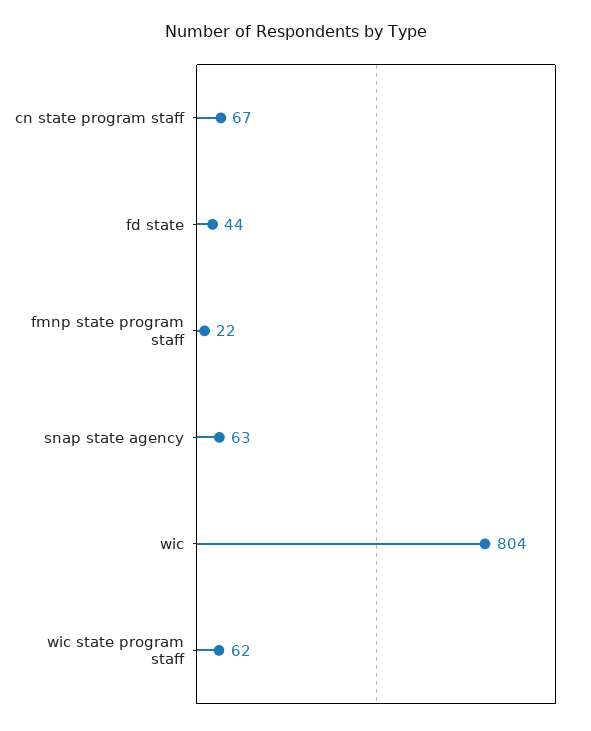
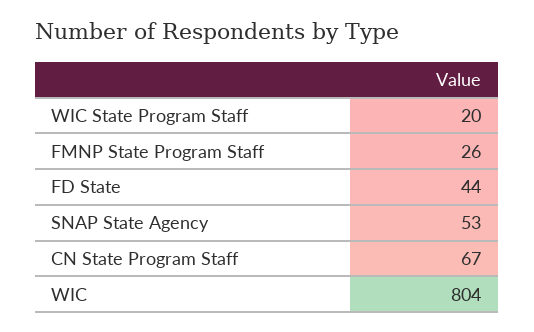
  {
    "cn state program staff": 67,
    "fd state": 44,
-   "fmnp state program staff": 22,
+   "fmnp state program staff": 26,
-   "snap state agency": 63,
+   "snap state agency": 53,
    "wic": 804,
-   "wic state program staff": 62
+   "wic state program staff": 20
  }

